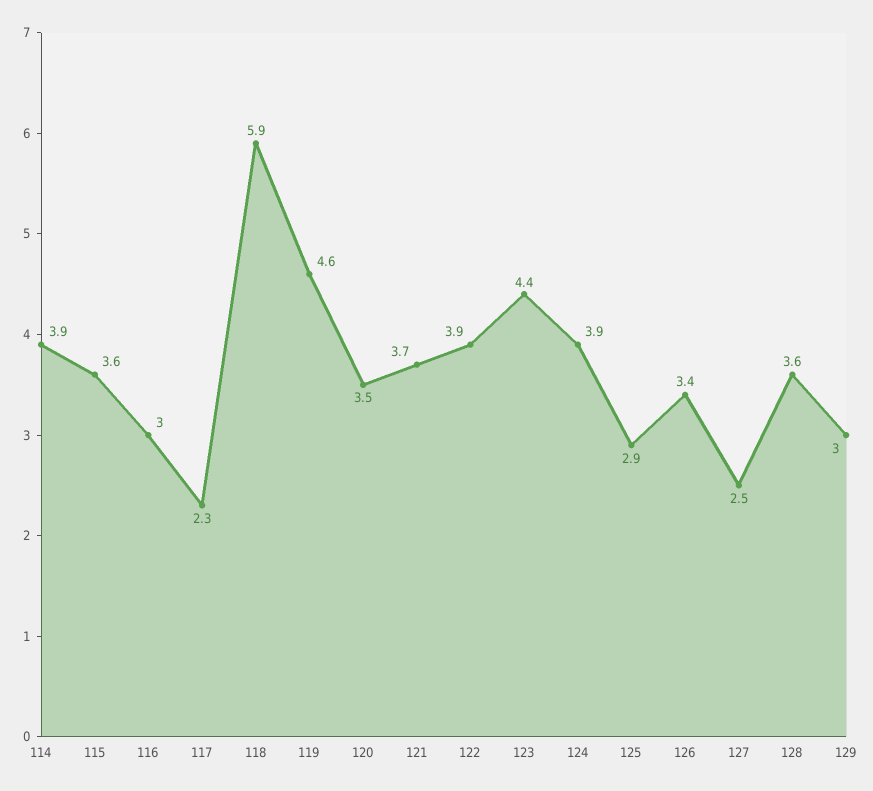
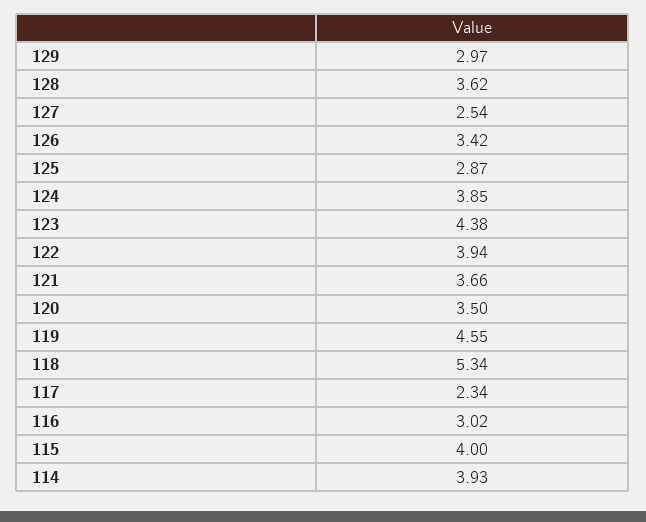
  {
    "114": 3.93,
-   "115": 3.6,
+   "115": 4,
    "116": 3.02,
    "117": 2.34,
-   "118": 5.9,
+   "118": 5.34,
    "119": 4.55,
    "120": 3.5,
    "121": 3.66,
    "122": 3.94,
    "123": 4.38,
    "124": 3.85,
    "125": 2.87,
    "126": 3.42,
    "127": 2.54,
    "128": 3.62,
    "129": 2.97
  }

